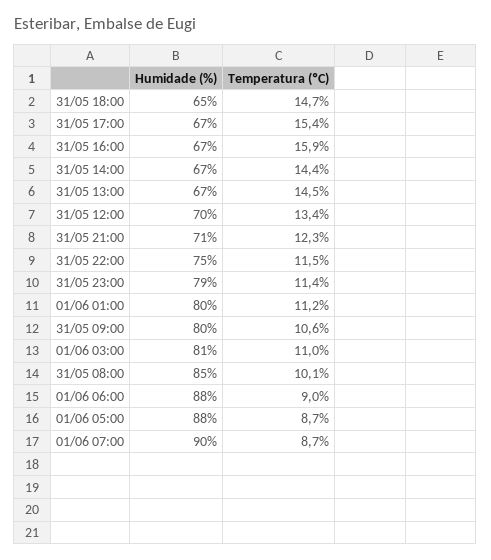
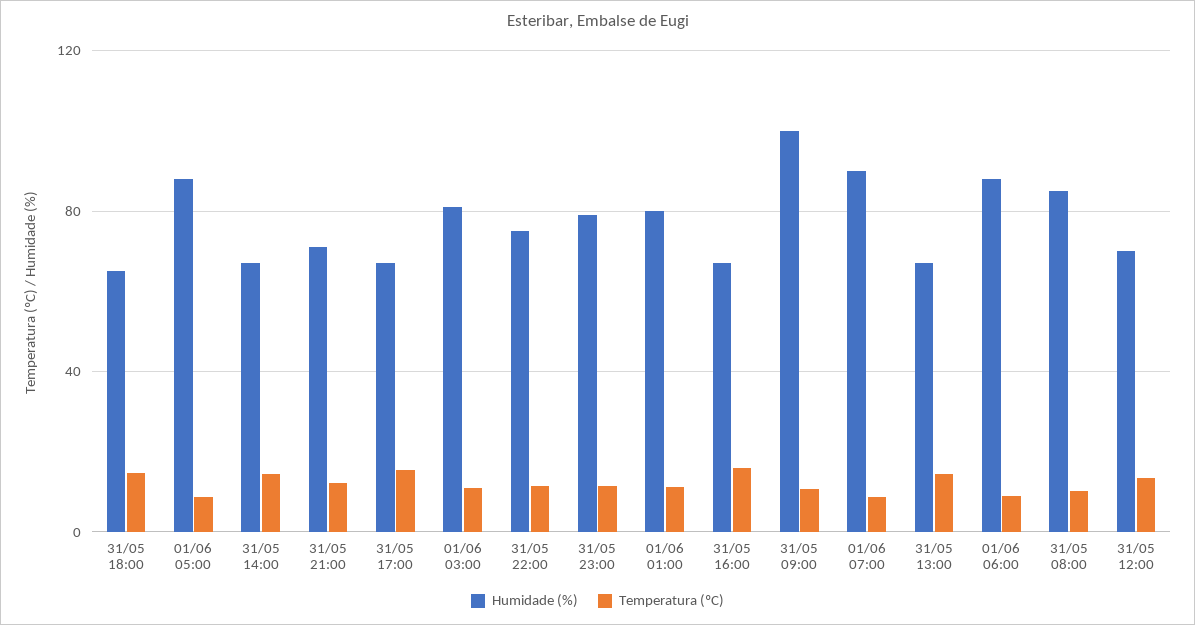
  {
    "Humidade (%)": {
      "31/05 18:00": 65,
      "31/05 17:00": 67,
      "31/05 16:00": 67,
      "31/05 14:00": 67,
      "31/05 13:00": 67,
      "31/05 12:00": 70,
      "31/05 21:00": 71,
      "31/05 22:00": 75,
      "31/05 23:00": 79,
      "01/06 01:00": 80,
-     "31/05 09:00": 80,
+     "31/05 09:00": 100,
      "01/06 03:00": 81,
      "31/05 08:00": 85,
      "01/06 06:00": 88,
      "01/06 05:00": 88,
      "01/06 07:00": 90
    },
    "Temperatura (ºC)": {
      "31/05 18:00": 14.7,
      "31/05 17:00": 15.4,
      "31/05 16:00": 15.9,
      "31/05 14:00": 14.4,
      "31/05 13:00": 14.5,
      "31/05 12:00": 13.4,
      "31/05 21:00": 12.3,
      "31/05 22:00": 11.5,
      "31/05 23:00": 11.4,
      "01/06 01:00": 11.2,
      "31/05 09:00": 10.6,
      "01/06 03:00": 11,
      "31/05 08:00": 10.1,
      "01/06 06:00": 9,
      "01/06 05:00": 8.7,
      "01/06 07:00": 8.7
    }
  }

